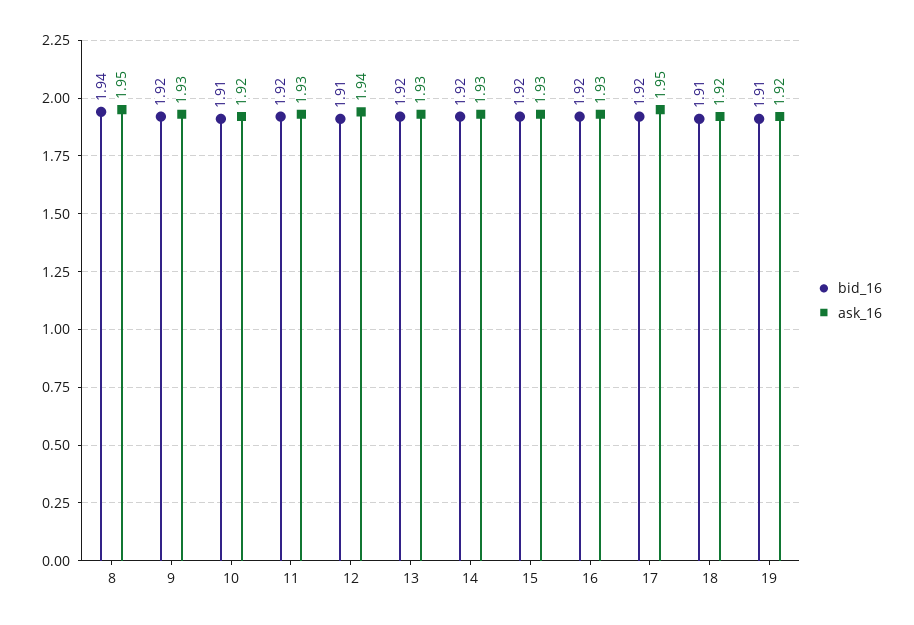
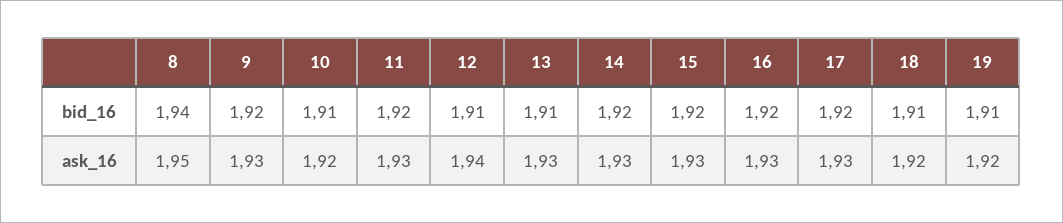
  {
    "bid_16": {
      "8": 1.94,
      "9": 1.92,
      "10": 1.91,
      "11": 1.92,
      "12": 1.91,
-     "13": 1.92,
+     "13": 1.91,
      "14": 1.92,
      "15": 1.92,
      "16": 1.92,
      "17": 1.92,
      "18": 1.91,
      "19": 1.91
    },
    "ask_16": {
      "8": 1.95,
      "9": 1.93,
      "10": 1.92,
      "11": 1.93,
      "12": 1.94,
      "13": 1.93,
      "14": 1.93,
      "15": 1.93,
      "16": 1.93,
-     "17": 1.95,
+     "17": 1.93,
      "18": 1.92,
      "19": 1.92
    }
  }

